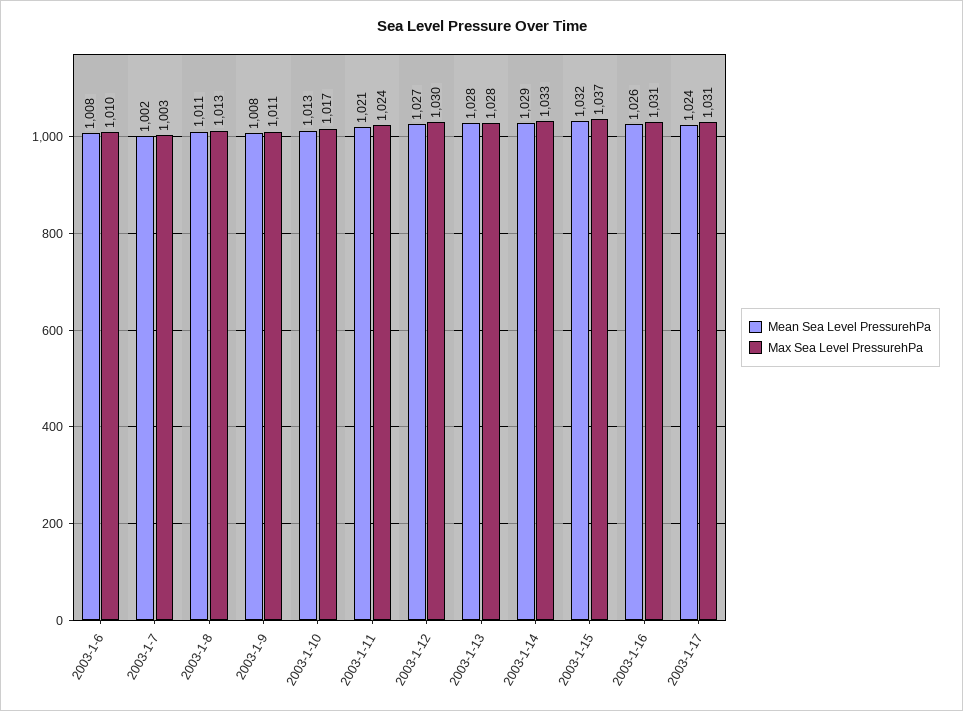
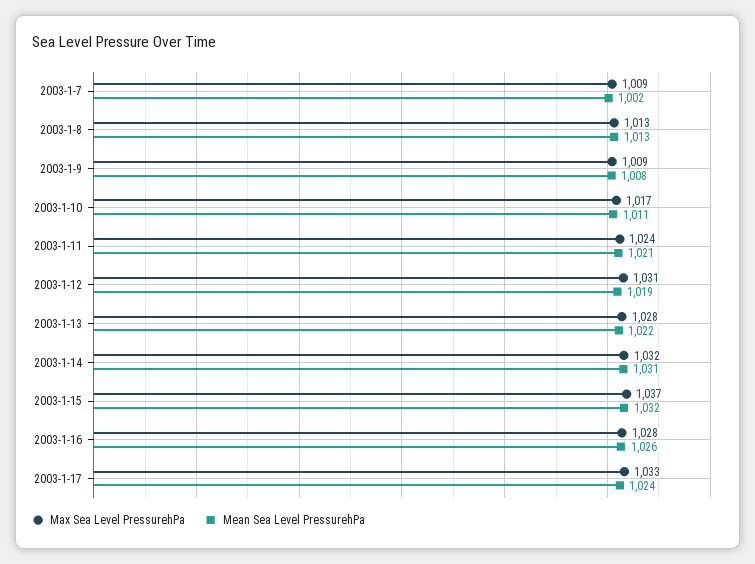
  {
    "Mean Sea Level PressurehPa": {
-     "2003-1-6": 1008,
      "2003-1-7": 1002,
-     "2003-1-8": 1011,
+     "2003-1-8": 1013,
      "2003-1-9": 1008,
-     "2003-1-10": 1013,
+     "2003-1-10": 1011,
      "2003-1-11": 1021,
-     "2003-1-12": 1027,
+     "2003-1-12": 1019,
-     "2003-1-13": 1028,
+     "2003-1-13": 1022,
-     "2003-1-14": 1029,
+     "2003-1-14": 1031,
      "2003-1-15": 1032,
      "2003-1-16": 1026,
      "2003-1-17": 1024
    },
    "Max Sea Level PressurehPa": {
-     "2003-1-6": 1010,
-     "2003-1-7": 1003,
+     "2003-1-7": 1009,
      "2003-1-8": 1013,
-     "2003-1-9": 1011,
+     "2003-1-9": 1009,
      "2003-1-10": 1017,
      "2003-1-11": 1024,
-     "2003-1-12": 1030,
+     "2003-1-12": 1031,
      "2003-1-13": 1028,
-     "2003-1-14": 1033,
+     "2003-1-14": 1032,
      "2003-1-15": 1037,
-     "2003-1-16": 1031,
+     "2003-1-16": 1028,
-     "2003-1-17": 1031
+     "2003-1-17": 1033
    }
  }

